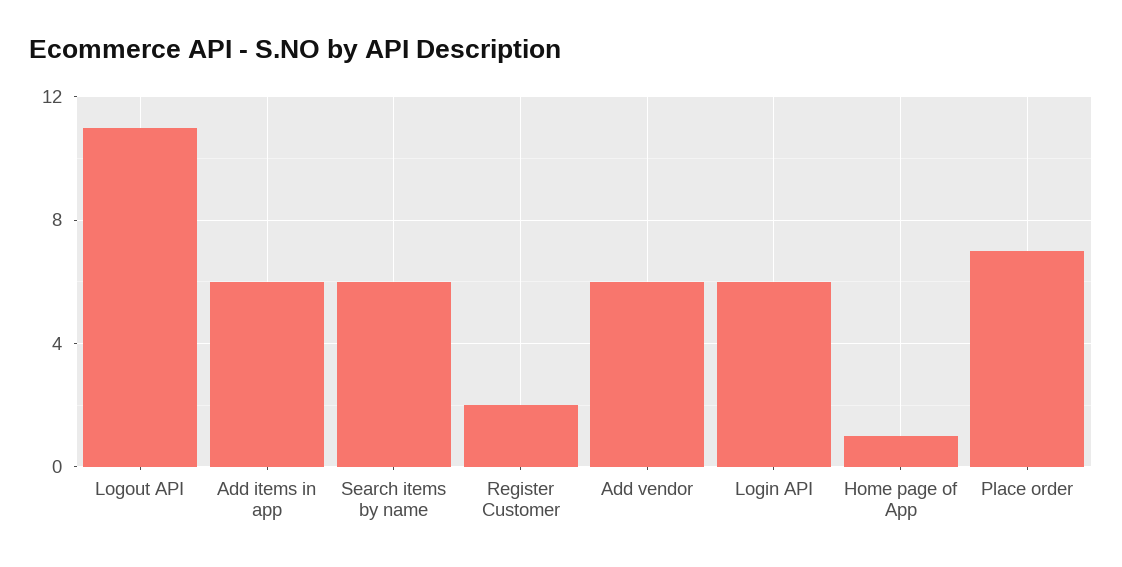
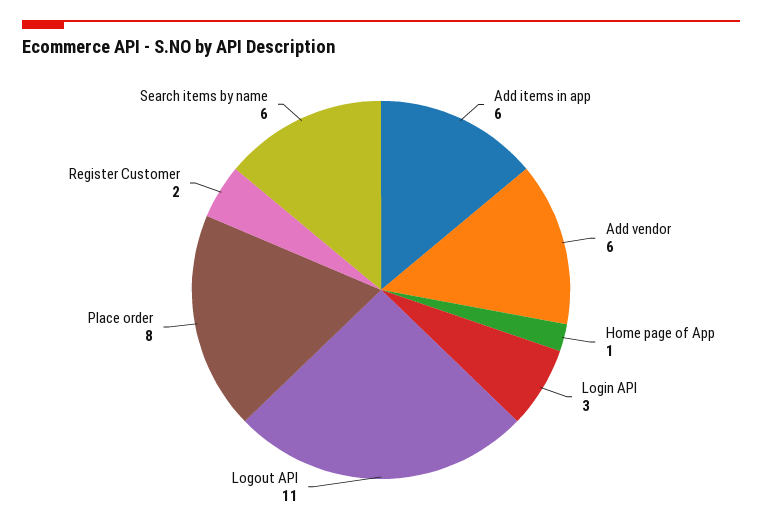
  {
    "Logout API": 11,
    "Add items in app": 6,
    "Search items by name": 6,
    "Register Customer": 2,
    "Add vendor": 6,
-   "Login API": 6,
+   "Login API": 3,
    "Home page of App": 1,
-   "Place order": 7
+   "Place order": 8
  }

